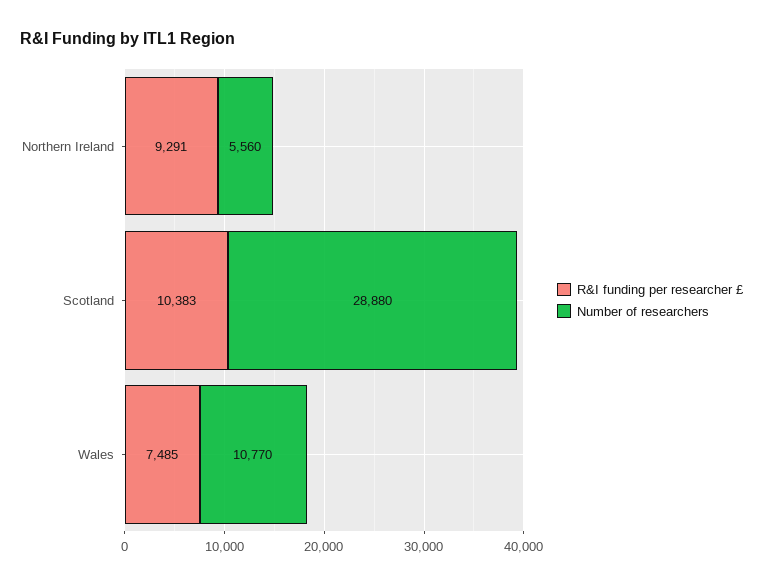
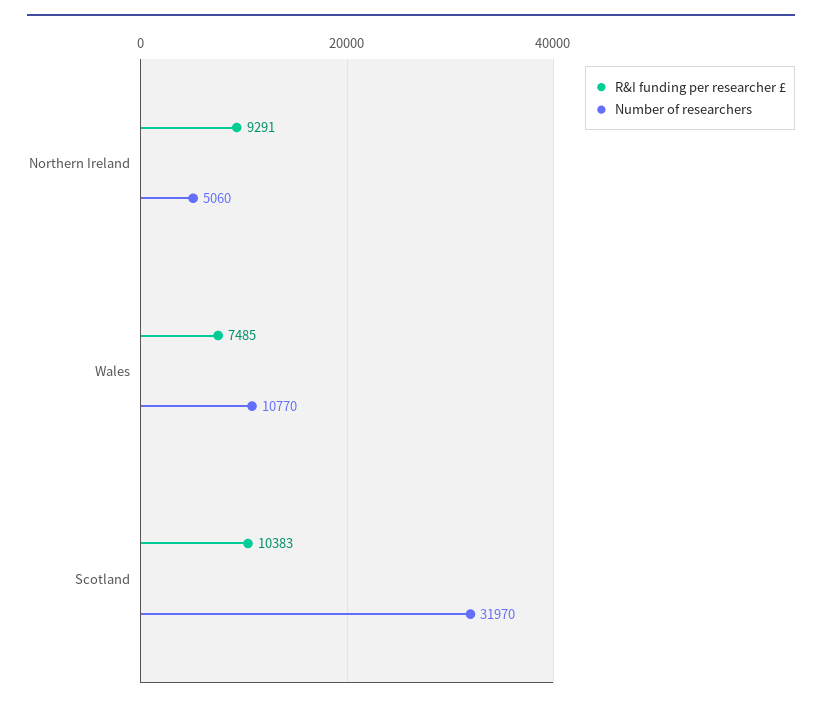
  {
    "R&I funding per researcher £": {
      "Northern Ireland": 9291,
      "Scotland": 10383,
      "Wales": 7485
    },
    "Number of researchers": {
-     "Northern Ireland": 5560,
+     "Northern Ireland": 5060,
-     "Scotland": 28880,
+     "Scotland": 31970,
      "Wales": 10770
    }
  }

